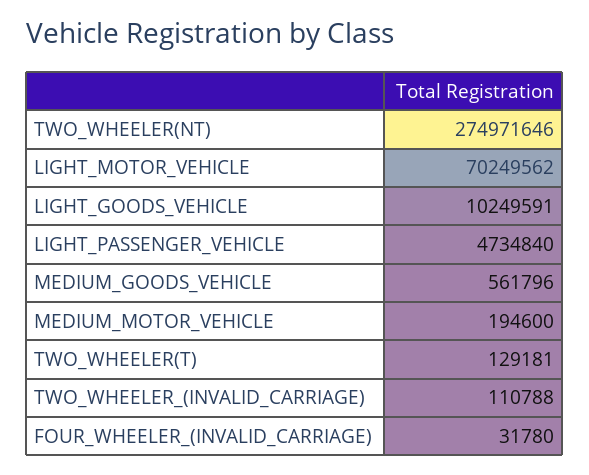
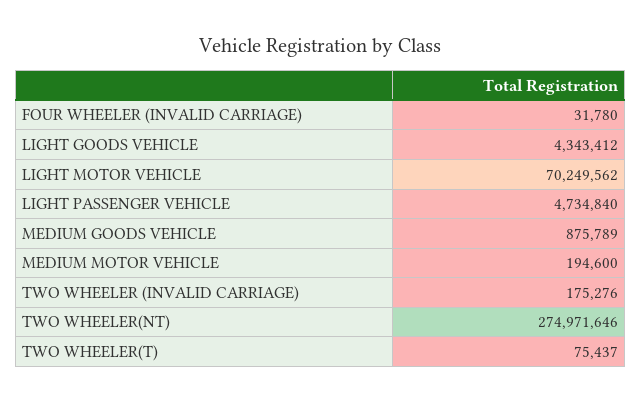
  {
    "TWO_WHEELER(NT)": 274971646,
    "LIGHT_MOTOR_VEHICLE": 70249562,
-   "LIGHT_GOODS_VEHICLE": 10249591,
+   "LIGHT_GOODS_VEHICLE": 4343412,
    "LIGHT_PASSENGER_VEHICLE": 4734840,
-   "MEDIUM_GOODS_VEHICLE": 561796,
+   "MEDIUM_GOODS_VEHICLE": 875789,
    "MEDIUM_MOTOR_VEHICLE": 194600,
-   "TWO_WHEELER(T)": 129181,
+   "TWO_WHEELER(T)": 75437,
-   "TWO_WHEELER_(INVALID_CARRIAGE)": 110788,
+   "TWO_WHEELER_(INVALID_CARRIAGE)": 175276,
    "FOUR_WHEELER_(INVALID_CARRIAGE)": 31780
  }

